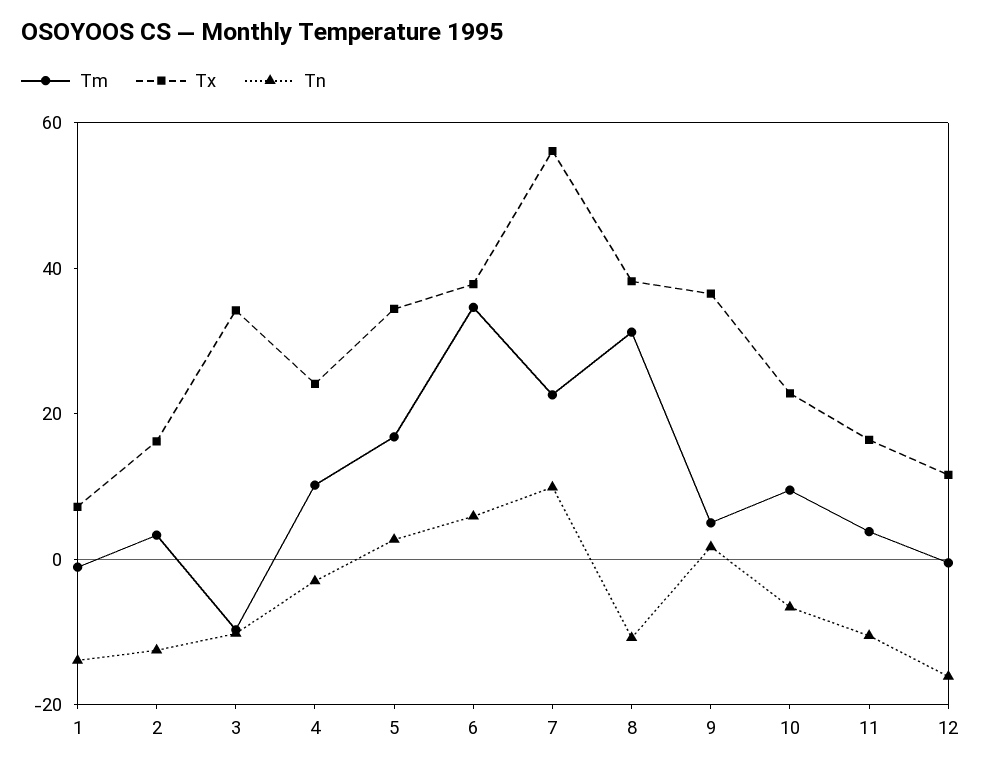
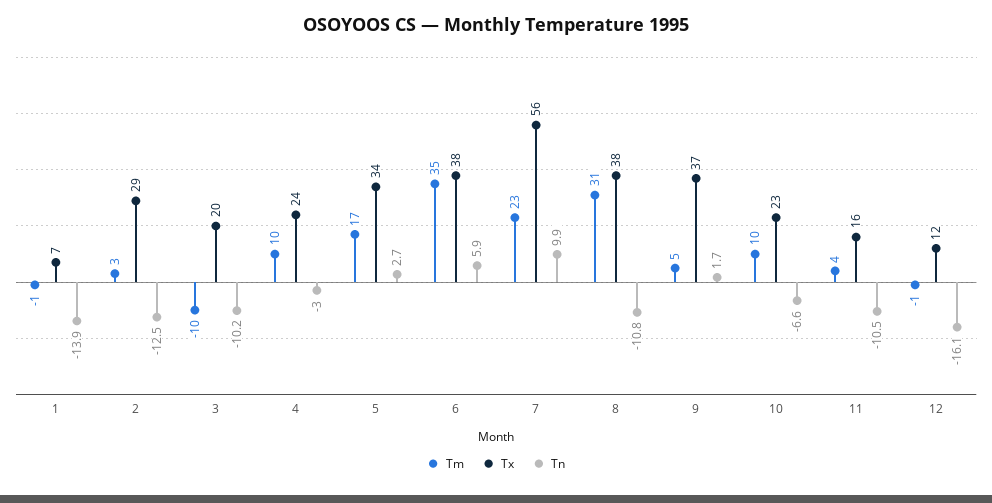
  {
    "Tm": {
      "1": -1,
      "2": 3,
      "3": -10,
      "4": 10,
      "5": 17,
      "6": 35,
      "7": 23,
      "8": 31,
      "9": 5,
      "10": 10,
      "11": 4,
      "12": -1
    },
    "Tx": {
      "1": 7,
-     "2": 15,
+     "2": 29,
-     "3": 35,
+     "3": 20,
      "4": 24,
      "5": 34,
      "6": 38,
      "7": 56,
      "8": 38,
      "9": 37,
      "10": 23,
      "11": 16,
      "12": 12
    },
    "Tn": {
      "1": -13.9,
      "2": -12.5,
      "3": -10.2,
      "4": -3,
      "5": 2.7,
      "6": 5.9,
      "7": 9.9,
      "8": -10.8,
      "9": 1.7,
      "10": -6.6,
      "11": -10.5,
      "12": -16.1
    }
  }

